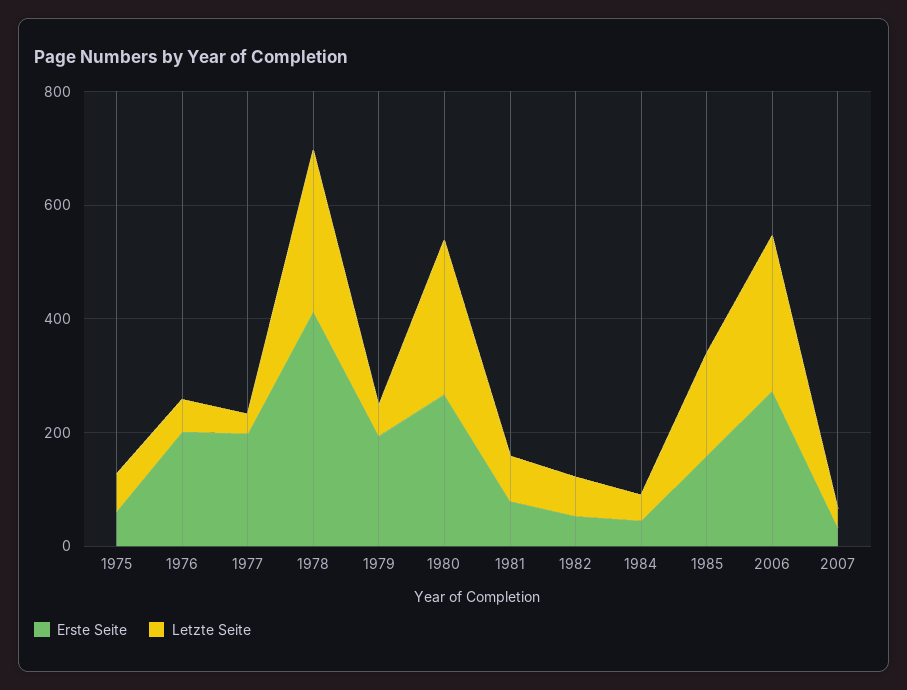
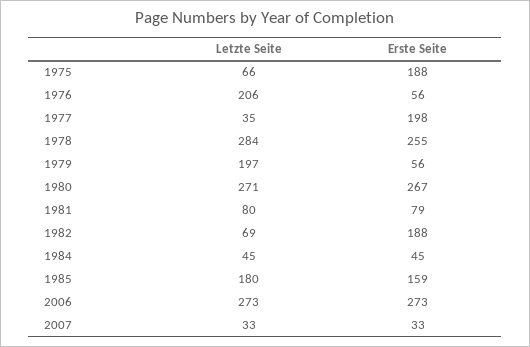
  {
    "Erste Seite": {
-     "1975": 50,
+     "1975": 188,
-     "1976": 200,
+     "1976": 56,
      "1977": 198,
-     "1978": 400,
+     "1978": 255,
-     "1979": 200,
+     "1979": 56,
      "1980": 267,
      "1981": 79,
-     "1982": 50,
+     "1982": 188,
      "1984": 45,
      "1985": 159,
      "2006": 273,
      "2007": 33
    },
    "Letzte Seite": {
      "1975": 66,
-     "1976": 50,
+     "1976": 206,
      "1977": 35,
      "1978": 284,
-     "1979": 50,
+     "1979": 197,
      "1980": 271,
      "1981": 80,
      "1982": 69,
      "1984": 45,
      "1985": 180,
      "2006": 273,
      "2007": 33
    }
  }

